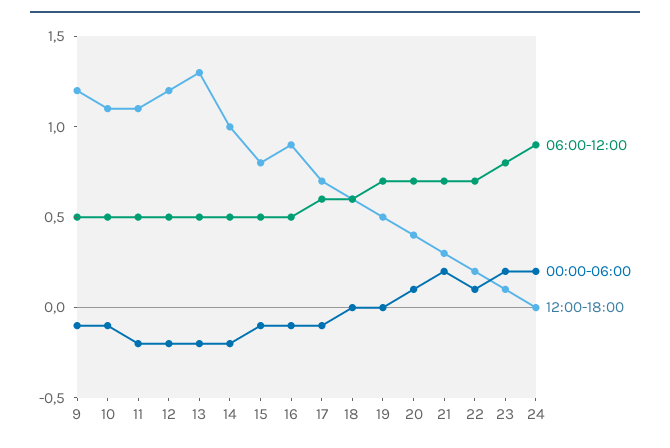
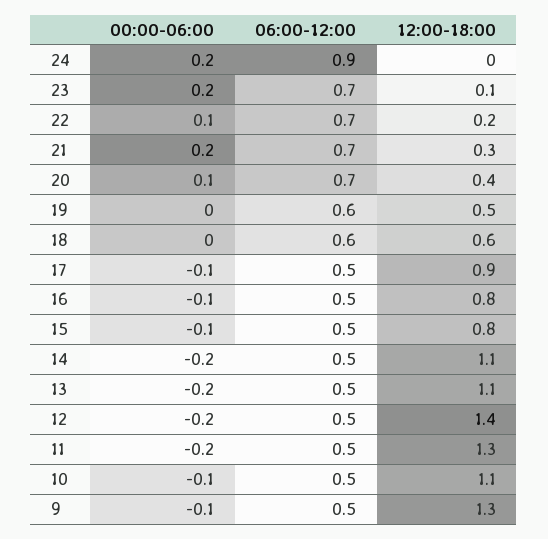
  {
    "06:00-12:00": {
      "9": 0.5,
      "10": 0.5,
      "11": 0.5,
      "12": 0.5,
      "13": 0.5,
      "14": 0.5,
      "15": 0.5,
      "16": 0.5,
-     "17": 0.6,
+     "17": 0.5,
      "18": 0.6,
-     "19": 0.7,
+     "19": 0.6,
      "20": 0.7,
      "21": 0.7,
      "22": 0.7,
-     "23": 0.8,
+     "23": 0.7,
      "24": 0.9
    },
    "00:00-06:00": {
      "9": -0.1,
      "10": -0.1,
      "11": -0.2,
      "12": -0.2,
      "13": -0.2,
      "14": -0.2,
      "15": -0.1,
      "16": -0.1,
      "17": -0.1,
      "18": 0,
      "19": 0,
      "20": 0.1,
      "21": 0.2,
      "22": 0.1,
      "23": 0.2,
      "24": 0.2
    },
    "12:00-18:00": {
-     "9": 1.2,
+     "9": 1.3,
      "10": 1.1,
-     "11": 1.1,
+     "11": 1.3,
-     "12": 1.2,
+     "12": 1.4,
-     "13": 1.3,
+     "13": 1.1,
-     "14": 1,
+     "14": 1.1,
      "15": 0.8,
-     "16": 0.9,
+     "16": 0.8,
-     "17": 0.7,
+     "17": 0.9,
      "18": 0.6,
      "19": 0.5,
      "20": 0.4,
      "21": 0.3,
      "22": 0.2,
      "23": 0.1,
      "24": 0
    }
  }

